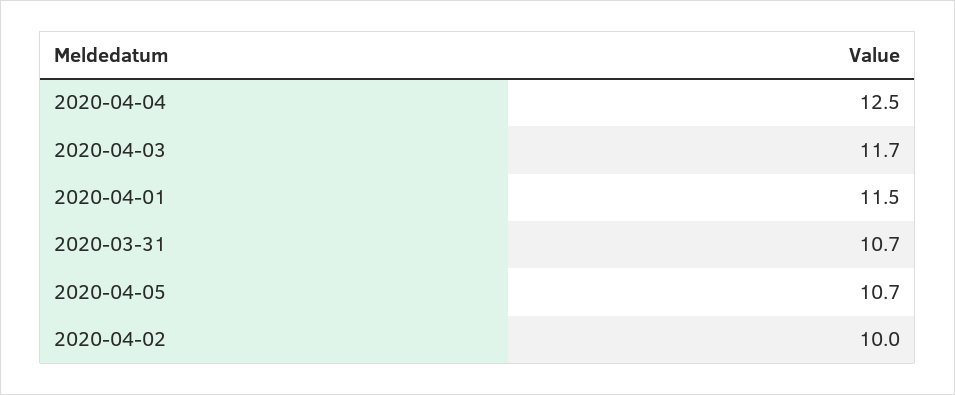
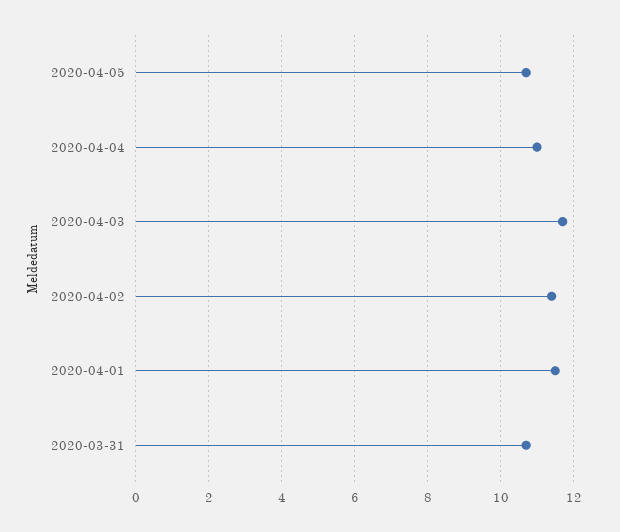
  {
-   "2020-04-04": 12.5,
+   "2020-04-04": 11,
    "2020-04-03": 11.7,
    "2020-04-01": 11.5,
    "2020-03-31": 10.7,
    "2020-04-05": 10.7,
-   "2020-04-02": 10
+   "2020-04-02": 11.5
  }

